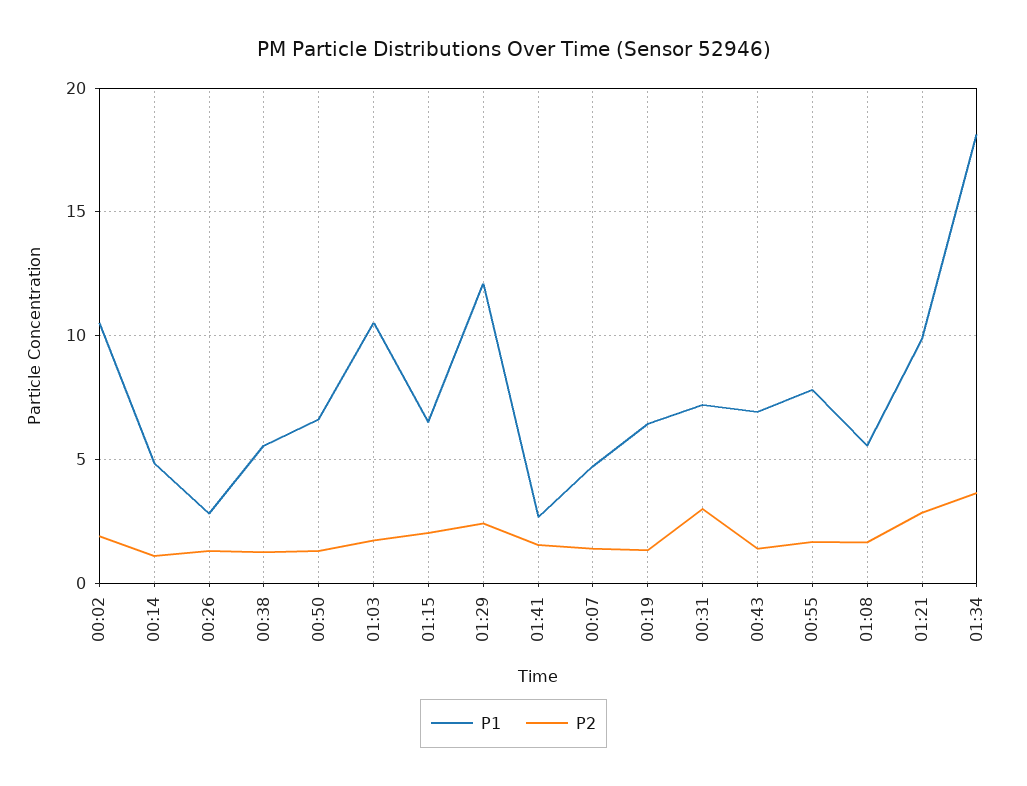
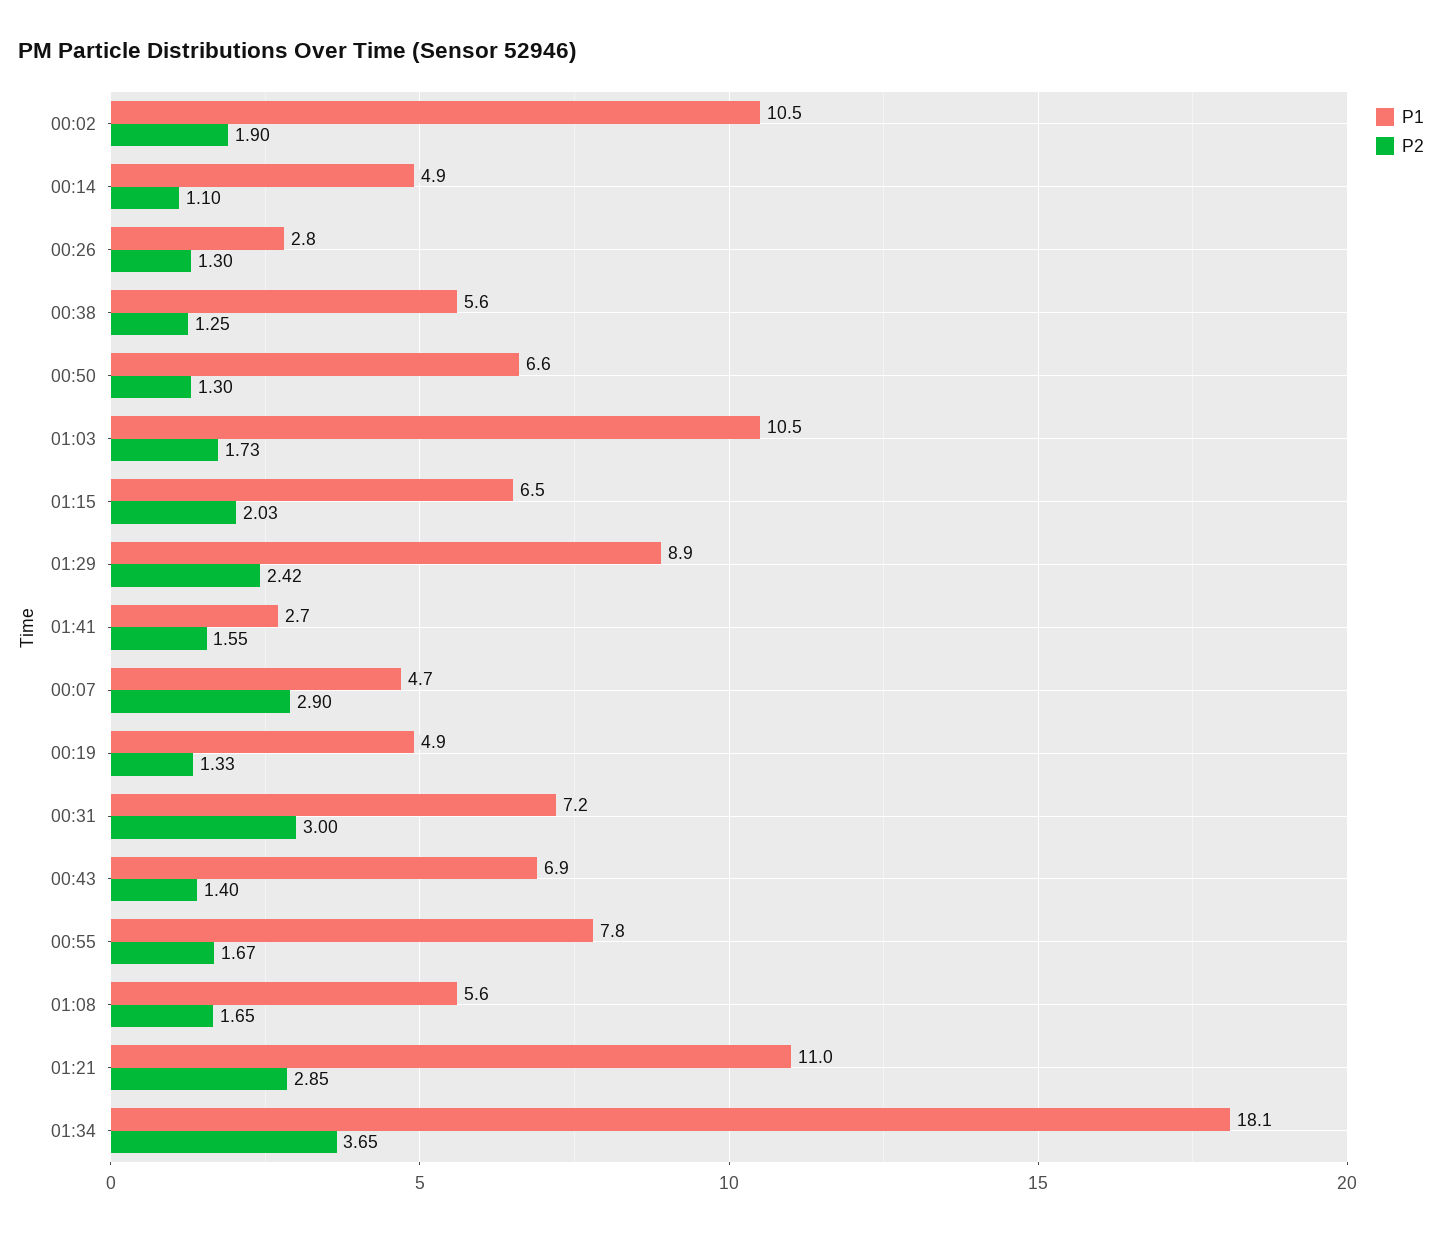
  {
    "P1": {
      "00:02": 10.5,
      "00:14": 4.9,
      "00:26": 2.8,
      "00:38": 5.6,
      "00:50": 6.6,
      "01:03": 10.5,
      "01:15": 6.5,
-     "01:29": 12,
+     "01:29": 8.9,
      "01:41": 2.7,
      "00:07": 4.7,
-     "00:19": 6.5,
+     "00:19": 4.9,
      "00:31": 7.2,
      "00:43": 6.9,
      "00:55": 7.8,
      "01:08": 5.6,
-     "01:21": 10,
+     "01:21": 11,
      "01:34": 18.1
    },
    "P2": {
      "00:02": 1.9,
      "00:14": 1.1,
      "00:26": 1.3,
      "00:38": 1.25,
      "00:50": 1.3,
      "01:03": 1.73,
      "01:15": 2.03,
      "01:29": 2.42,
      "01:41": 1.55,
-     "00:07": 1.5,
+     "00:07": 2.9,
      "00:19": 1.33,
      "00:31": 3,
      "00:43": 1.4,
      "00:55": 1.67,
      "01:08": 1.65,
      "01:21": 2.85,
      "01:34": 3.65
    }
  }

